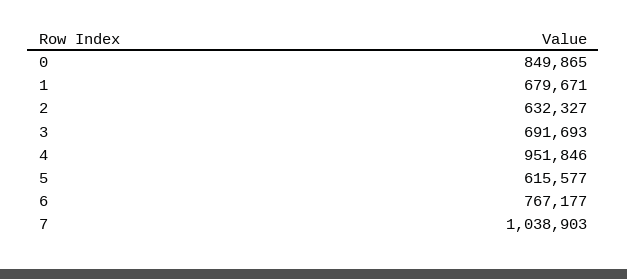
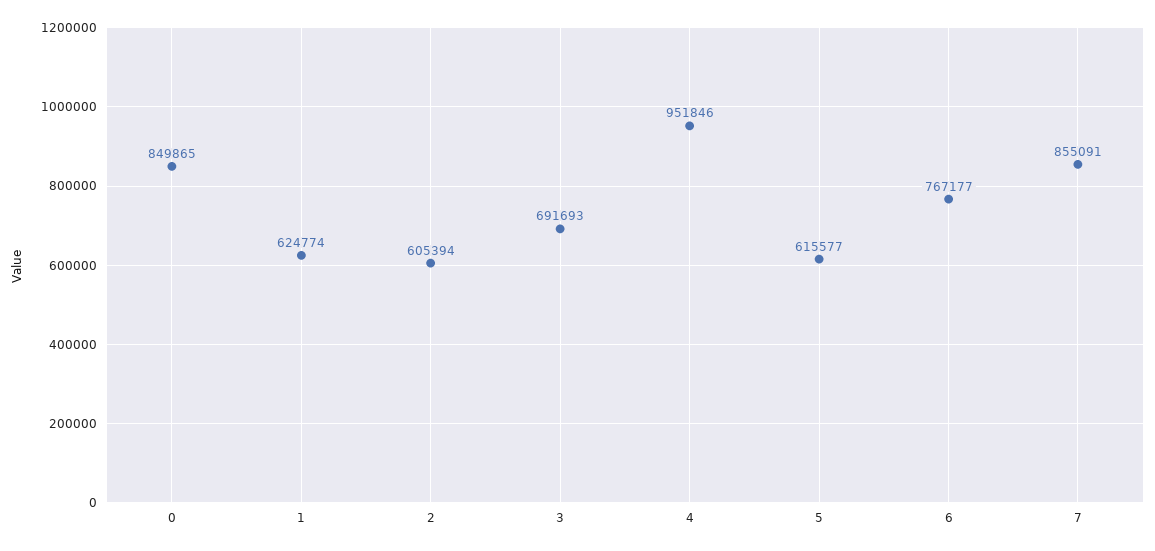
  {
    "0": 849865,
-   "1": 679671,
+   "1": 624774,
-   "2": 632327,
+   "2": 605394,
    "3": 691693,
    "4": 951846,
    "5": 615577,
    "6": 767177,
-   "7": 1038903
+   "7": 855091
  }

